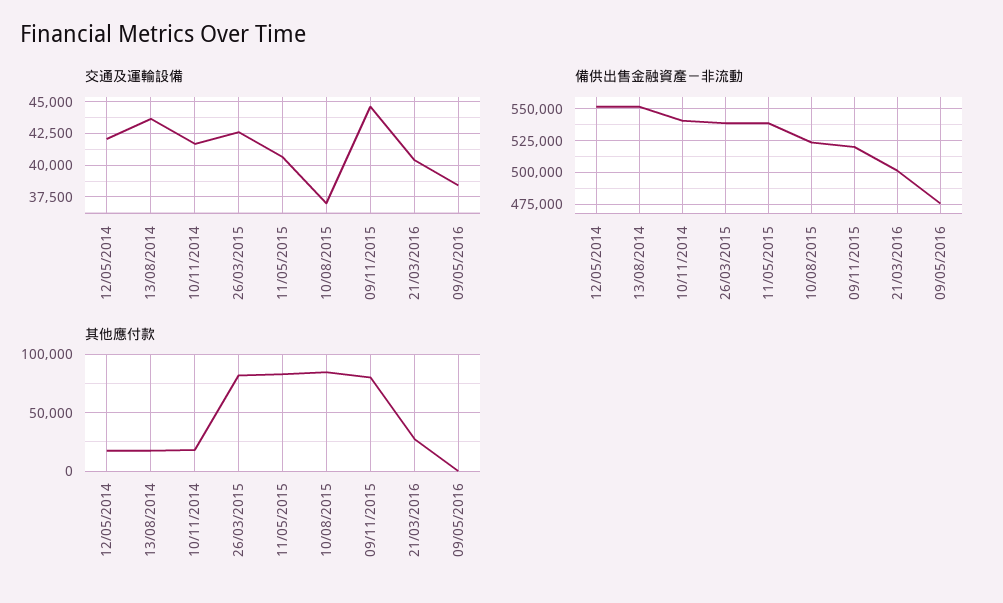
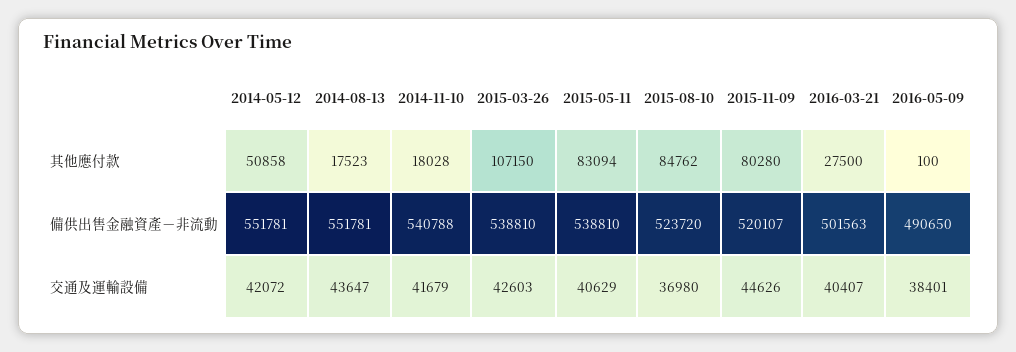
  {
    "交通及運輸設備": {
      "12/05/2014": 42072,
      "13/08/2014": 43647,
      "10/11/2014": 41679,
      "26/03/2015": 42603,
      "11/05/2015": 40629,
      "10/08/2015": 36980,
      "09/11/2015": 44626,
      "21/03/2016": 40407,
      "09/05/2016": 38401
    },
    "備供出售金融資產－非流動": {
      "12/05/2014": 551781,
      "13/08/2014": 551781,
      "10/11/2014": 540788,
      "26/03/2015": 538810,
      "11/05/2015": 538810,
      "10/08/2015": 523720,
      "09/11/2015": 520107,
      "21/03/2016": 501563,
-     "09/05/2016": 475000
+     "09/05/2016": 490650
    },
    "其他應付款": {
-     "12/05/2014": 20000,
+     "12/05/2014": 50858,
      "13/08/2014": 17523,
      "10/11/2014": 18028,
-     "26/03/2015": 80000,
+     "26/03/2015": 107150,
      "11/05/2015": 83094,
      "10/08/2015": 84762,
      "09/11/2015": 80280,
      "21/03/2016": 27500,
      "09/05/2016": 100
    }
  }

